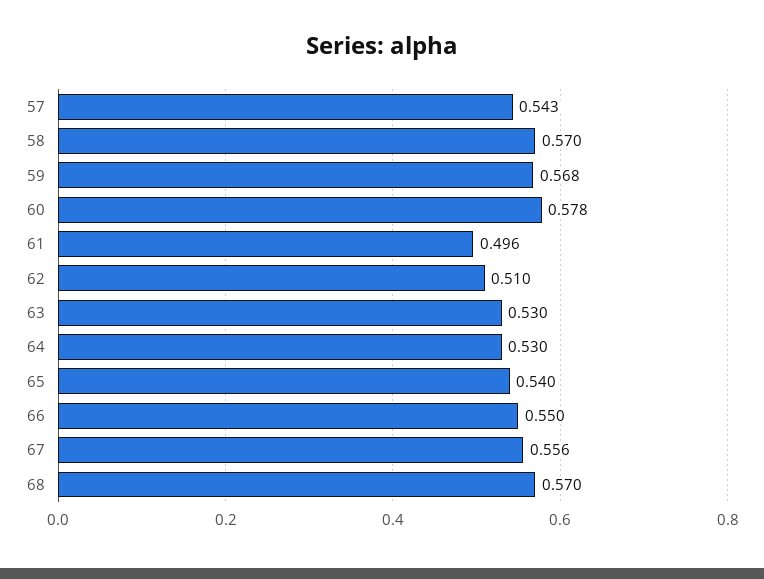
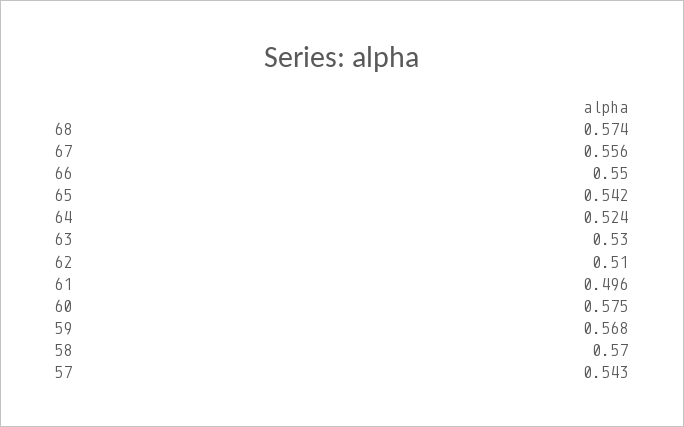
  {
    "57": 0.543,
    "58": 0.57,
    "59": 0.568,
-   "60": 0.578,
+   "60": 0.575,
    "61": 0.496,
    "62": 0.51,
    "63": 0.53,
-   "64": 0.53,
+   "64": 0.524,
-   "65": 0.54,
+   "65": 0.542,
    "66": 0.55,
    "67": 0.556,
-   "68": 0.57
+   "68": 0.574
  }

